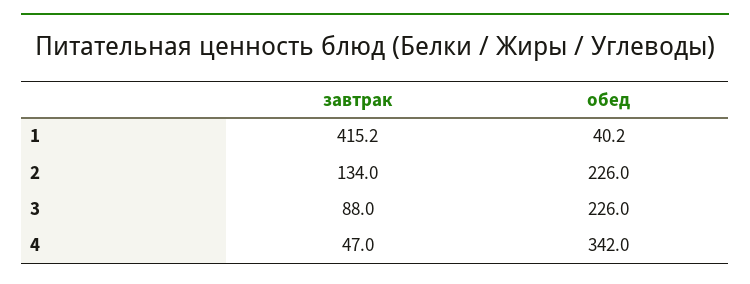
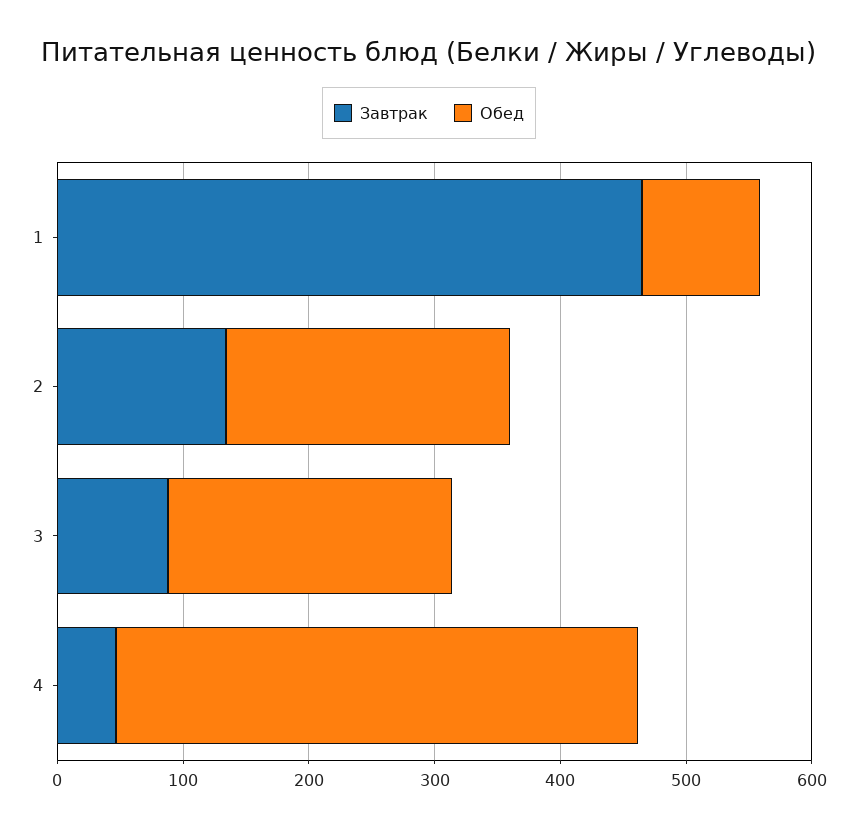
  {
    "завтрак": {
-     "1": 415.2,
+     "1": 460,
      "2": 134,
      "3": 88,
      "4": 47
    },
    "обед": {
-     "1": 40.2,
+     "1": 100,
      "2": 226,
      "3": 226,
-     "4": 342
+     "4": 420
    }
  }

